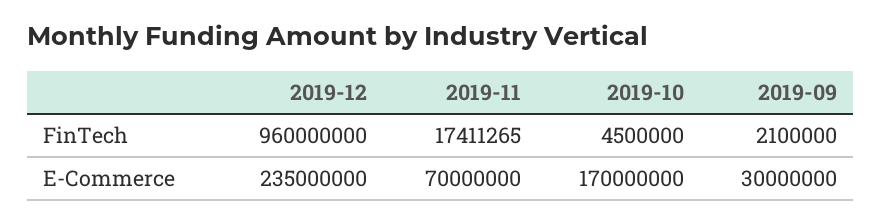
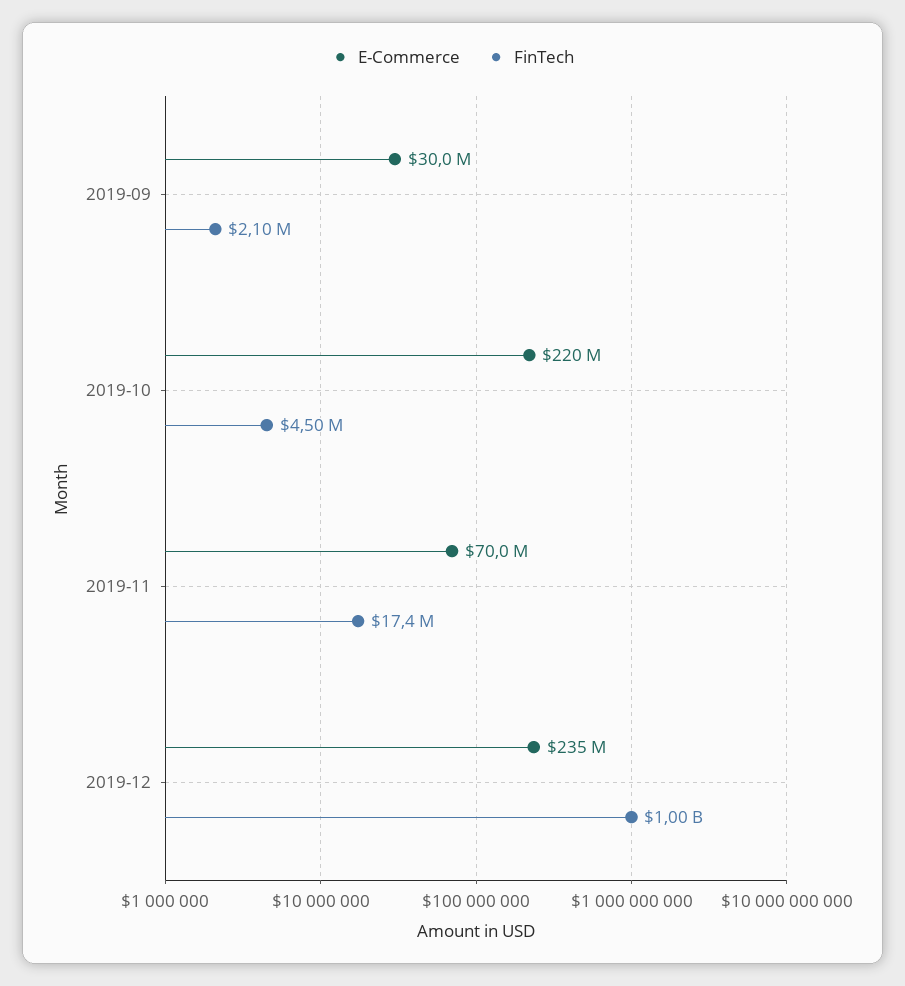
  {
    "FinTech": {
-     "2019-12": 960000000,
+     "2019-12": 1000000000,
      "2019-11": 17411265,
      "2019-10": 4500000,
      "2019-09": 2100000
    },
    "E-Commerce": {
      "2019-12": 235000000,
      "2019-11": 70000000,
-     "2019-10": 170000000,
+     "2019-10": 220000000,
      "2019-09": 30000000
    }
  }

